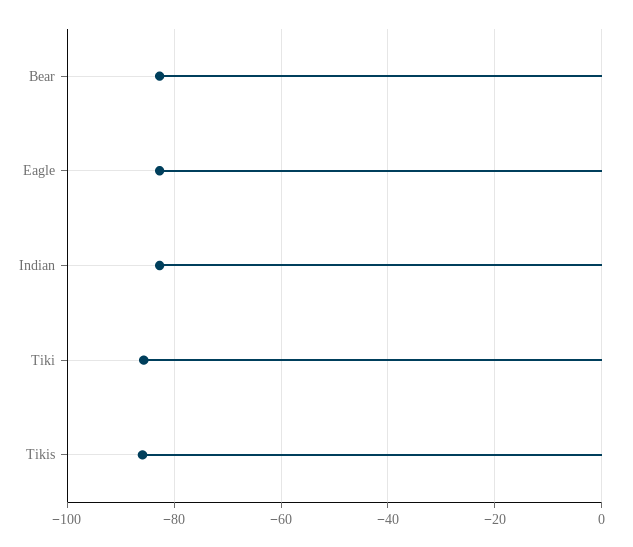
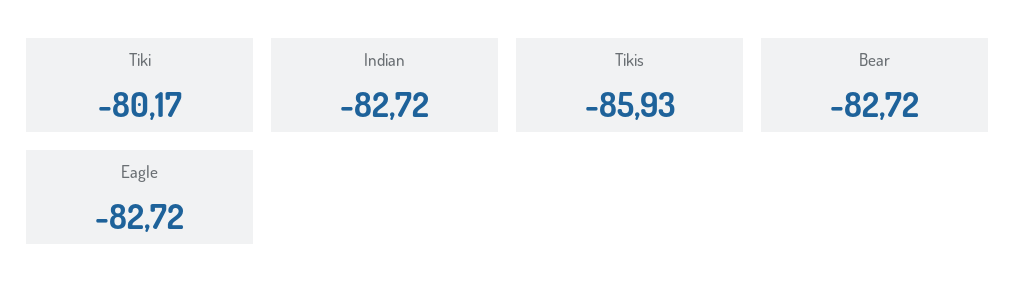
  {
    "Bear": -82.72,
    "Eagle": -82.72,
    "Indian": -82.72,
-   "Tiki": -86,
+   "Tiki": -80.17,
    "Tikis": -85.93
  }

